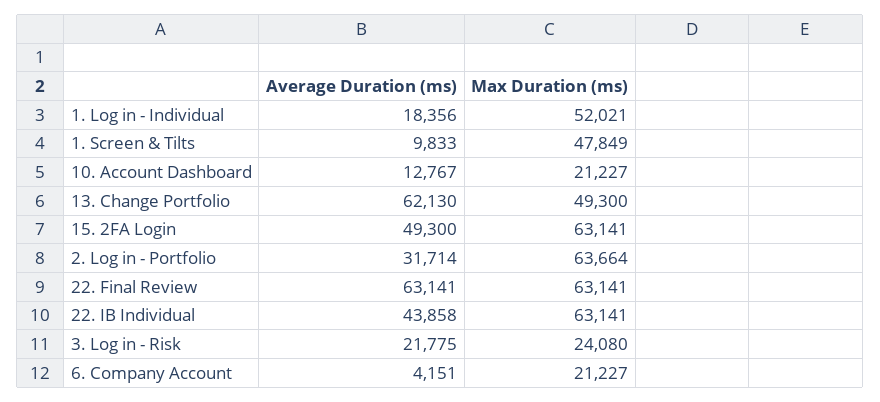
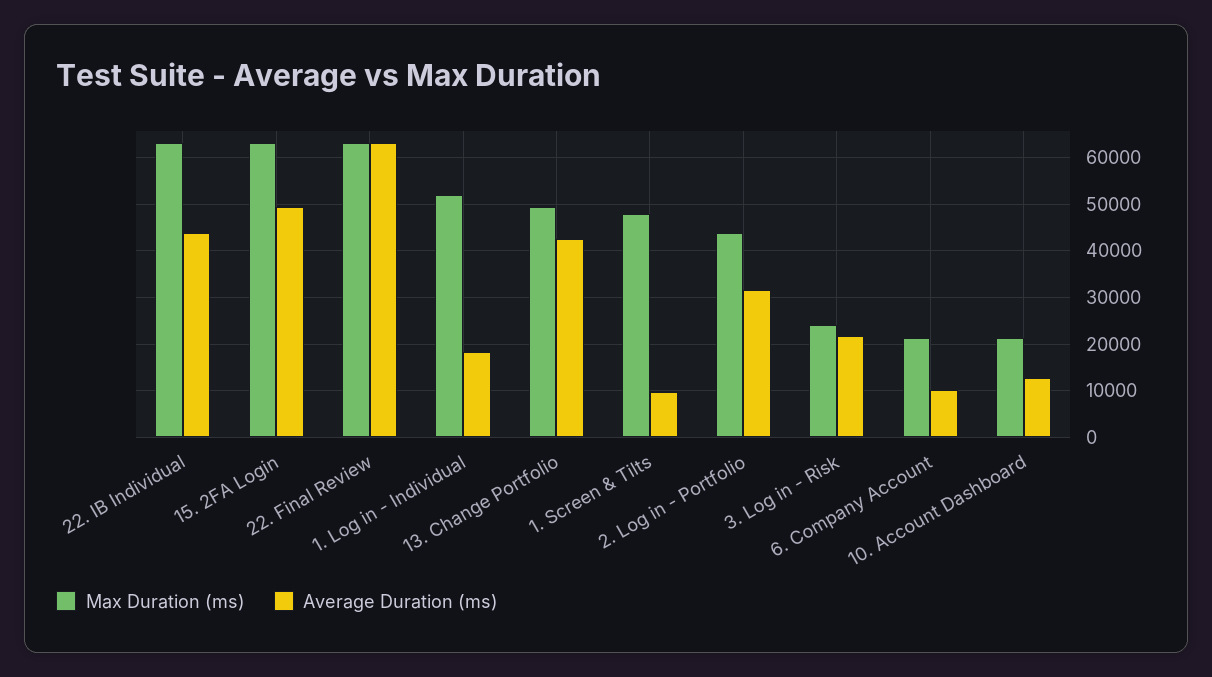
  {
    "Average Duration (ms)": {
      "1. Log in - Individual": 18356,
      "1. Screen & Tilts": 9833,
      "10. Account Dashboard": 12767,
-     "13. Change Portfolio": 62130,
+     "13. Change Portfolio": 42000,
      "15. 2FA Login": 49300,
      "2. Log in - Portfolio": 31714,
      "22. Final Review": 63141,
      "22. IB Individual": 43858,
      "3. Log in - Risk": 21775,
-     "6. Company Account": 4151
+     "6. Company Account": 10000
    },
    "Max Duration (ms)": {
      "1. Log in - Individual": 52021,
      "1. Screen & Tilts": 47849,
      "10. Account Dashboard": 21227,
      "13. Change Portfolio": 49300,
      "15. 2FA Login": 63141,
-     "2. Log in - Portfolio": 63664,
+     "2. Log in - Portfolio": 44000,
      "22. Final Review": 63141,
      "22. IB Individual": 63141,
      "3. Log in - Risk": 24080,
      "6. Company Account": 21227
    }
  }

